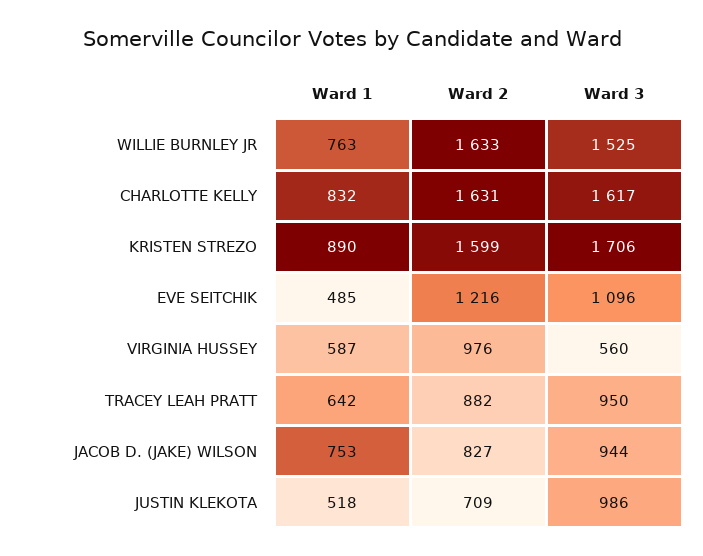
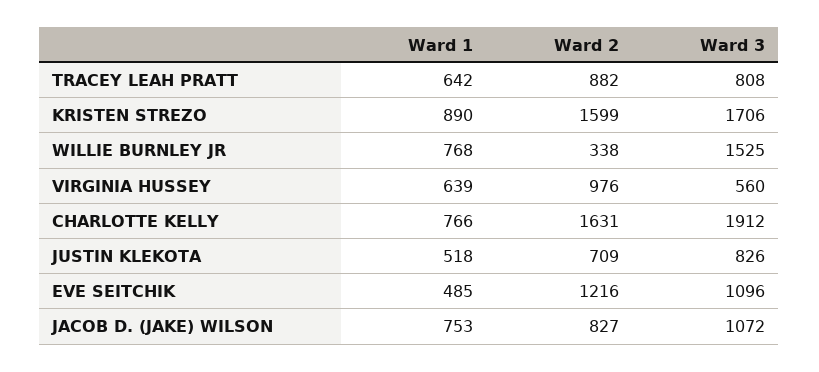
  {
    "Ward 1": {
-     "WILLIE BURNLEY JR": 763,
+     "WILLIE BURNLEY JR": 768,
-     "CHARLOTTE KELLY": 832,
+     "CHARLOTTE KELLY": 766,
      "KRISTEN STREZO": 890,
      "EVE SEITCHIK": 485,
-     "VIRGINIA HUSSEY": 587,
+     "VIRGINIA HUSSEY": 639,
      "TRACEY LEAH PRATT": 642,
      "JACOB D. (JAKE) WILSON": 753,
      "JUSTIN KLEKOTA": 518
    },
    "Ward 2": {
-     "WILLIE BURNLEY JR": 1633,
+     "WILLIE BURNLEY JR": 338,
      "CHARLOTTE KELLY": 1631,
      "KRISTEN STREZO": 1599,
      "EVE SEITCHIK": 1216,
      "VIRGINIA HUSSEY": 976,
      "TRACEY LEAH PRATT": 882,
      "JACOB D. (JAKE) WILSON": 827,
      "JUSTIN KLEKOTA": 709
    },
    "Ward 3": {
      "WILLIE BURNLEY JR": 1525,
-     "CHARLOTTE KELLY": 1617,
+     "CHARLOTTE KELLY": 1912,
      "KRISTEN STREZO": 1706,
      "EVE SEITCHIK": 1096,
      "VIRGINIA HUSSEY": 560,
-     "TRACEY LEAH PRATT": 950,
+     "TRACEY LEAH PRATT": 808,
-     "JACOB D. (JAKE) WILSON": 944,
+     "JACOB D. (JAKE) WILSON": 1072,
-     "JUSTIN KLEKOTA": 986
+     "JUSTIN KLEKOTA": 826
    }
  }

